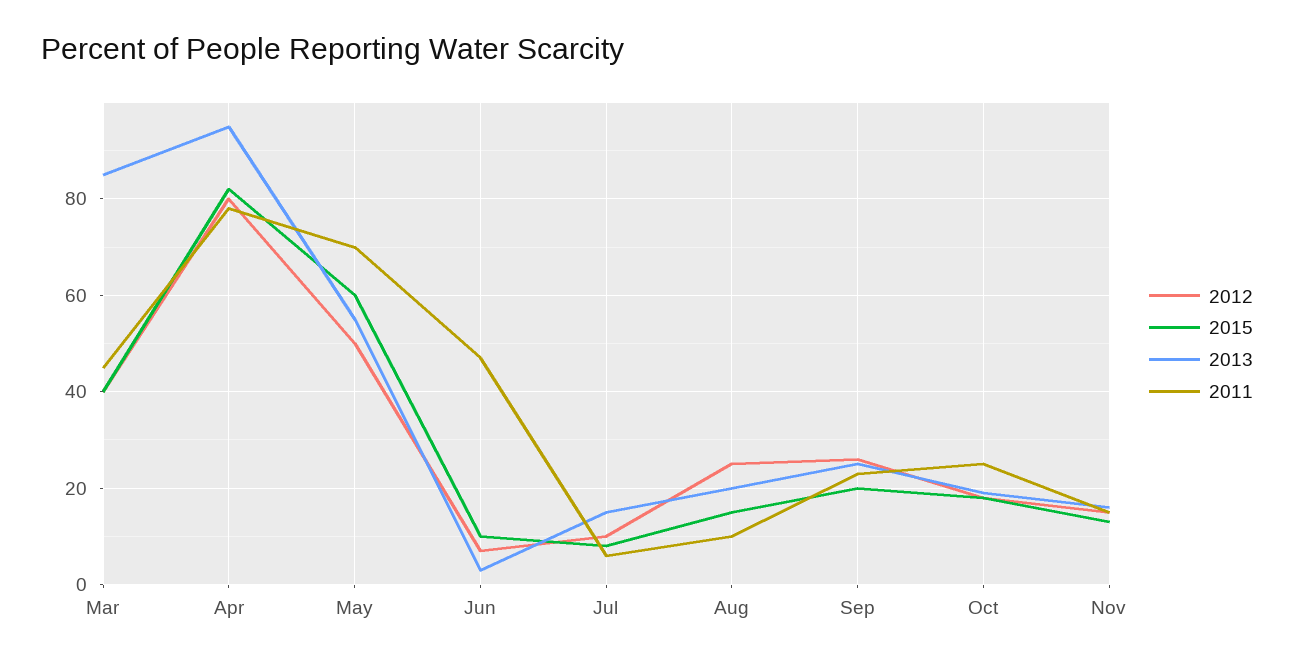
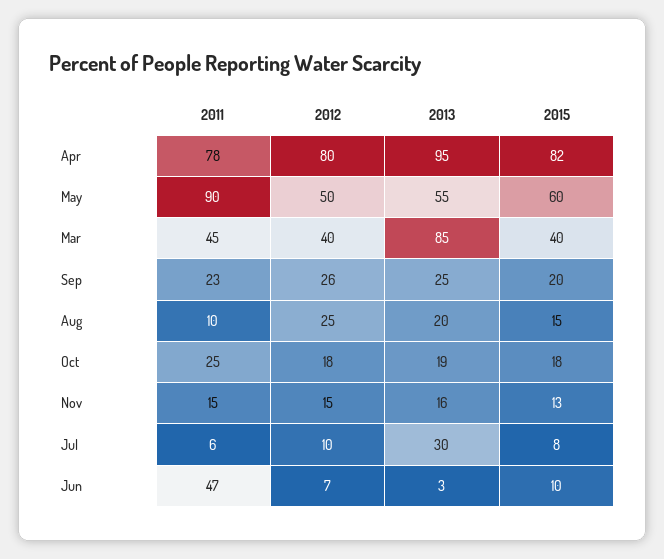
  {
    "2012": {
      "Mar": 40,
      "Apr": 80,
      "May": 50,
      "Jun": 7,
      "Jul": 10,
      "Aug": 25,
      "Sep": 26,
      "Oct": 18,
      "Nov": 15
    },
    "2015": {
      "Mar": 40,
      "Apr": 82,
      "May": 60,
      "Jun": 10,
      "Jul": 8,
      "Aug": 15,
      "Sep": 20,
      "Oct": 18,
      "Nov": 13
    },
    "2013": {
      "Mar": 85,
      "Apr": 95,
      "May": 55,
      "Jun": 3,
-     "Jul": 15,
+     "Jul": 30,
      "Aug": 20,
      "Sep": 25,
      "Oct": 19,
      "Nov": 16
    },
    "2011": {
      "Mar": 45,
      "Apr": 78,
-     "May": 70,
+     "May": 90,
      "Jun": 47,
      "Jul": 6,
      "Aug": 10,
      "Sep": 23,
      "Oct": 25,
      "Nov": 15
    }
  }

